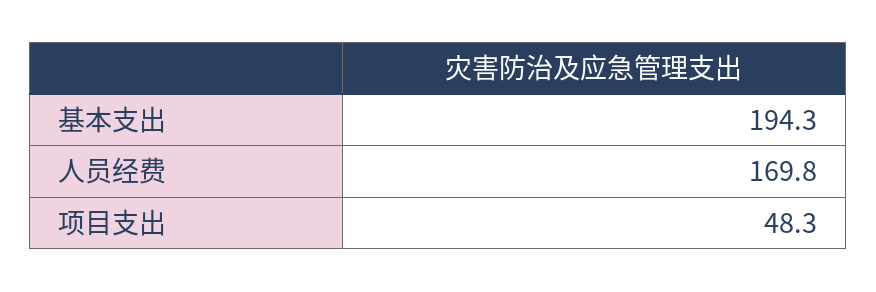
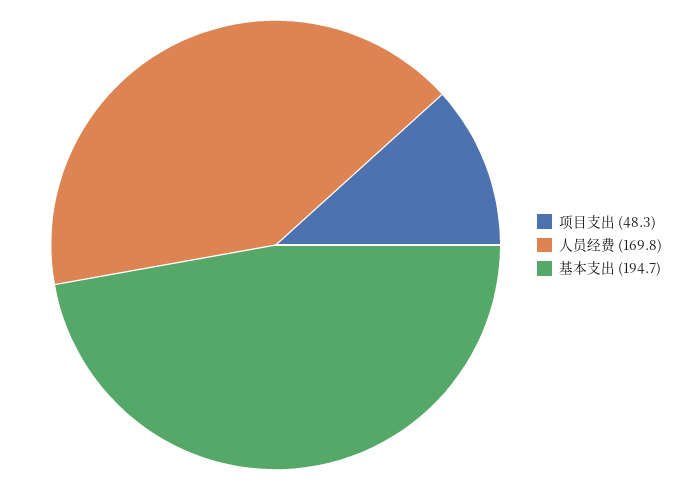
  {
-   "基本支出": 194.3,
+   "基本支出": 194.7,
    "人员经费": 169.8,
    "项目支出": 48.3
  }

